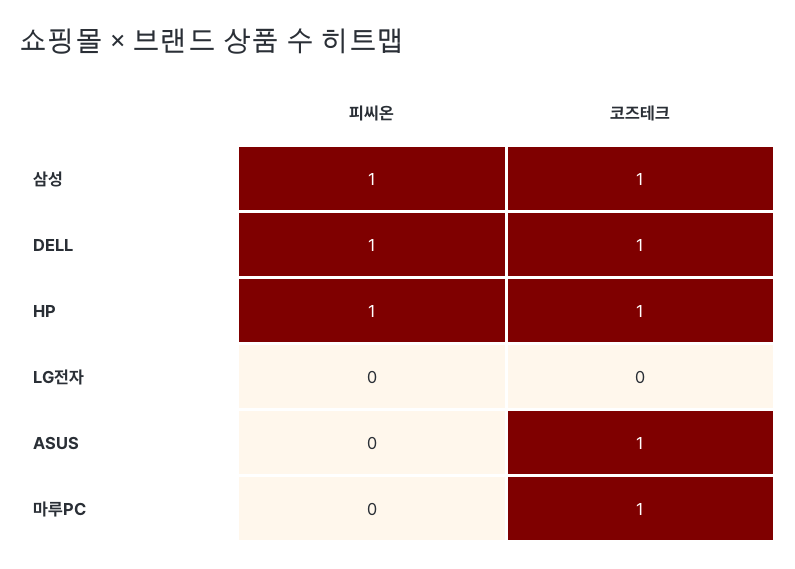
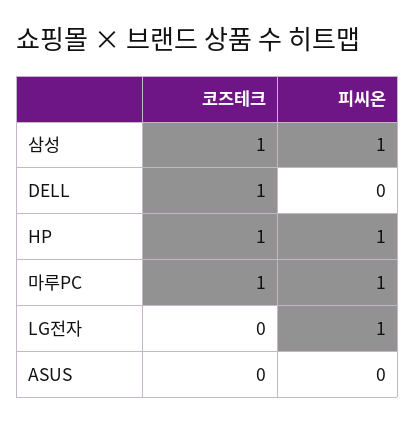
  {
    "피씨온": {
      "삼성": 1,
-     "DELL": 1,
+     "DELL": 0,
      "HP": 1,
-     "LG전자": 0,
+     "LG전자": 1,
      "ASUS": 0,
-     "마루PC": 0
+     "마루PC": 1
    },
    "코즈테크": {
      "삼성": 1,
      "DELL": 1,
      "HP": 1,
      "LG전자": 0,
-     "ASUS": 1,
+     "ASUS": 0,
      "마루PC": 1
    }
  }

